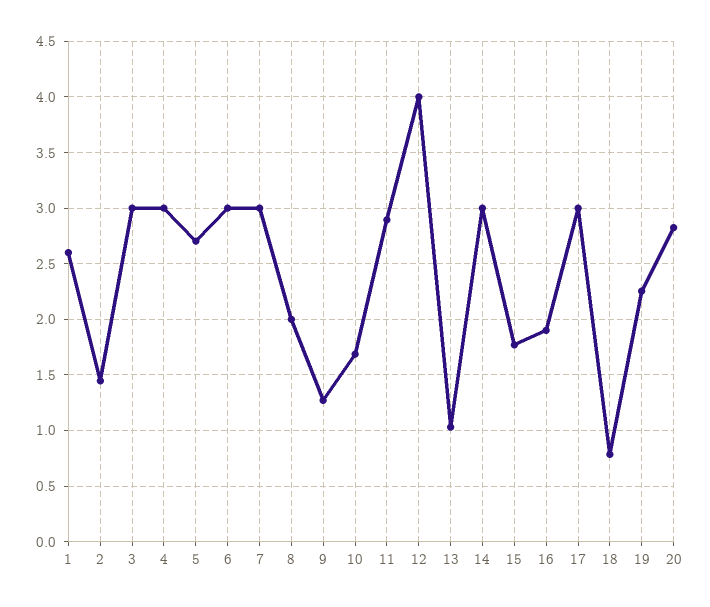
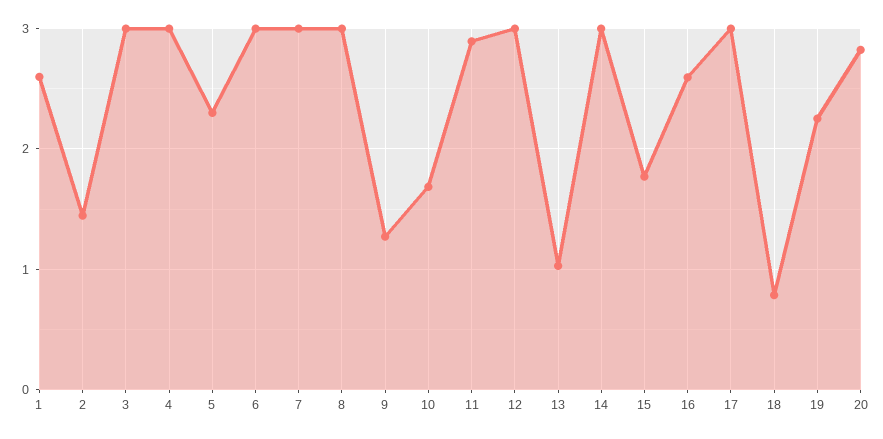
  {
    "1": 2.6,
    "2": 1.4,
    "3": 3,
    "4": 3,
-   "5": 2.7,
+   "5": 2.3,
    "6": 3,
    "7": 3,
-   "8": 2,
+   "8": 3,
    "9": 1.3,
    "10": 1.7,
    "11": 2.9,
-   "12": 4,
+   "12": 3,
    "13": 1,
    "14": 3,
    "15": 1.8,
-   "16": 1.9,
+   "16": 2.6,
    "17": 3,
    "18": 0.8,
    "19": 2.3,
    "20": 2.8
  }

